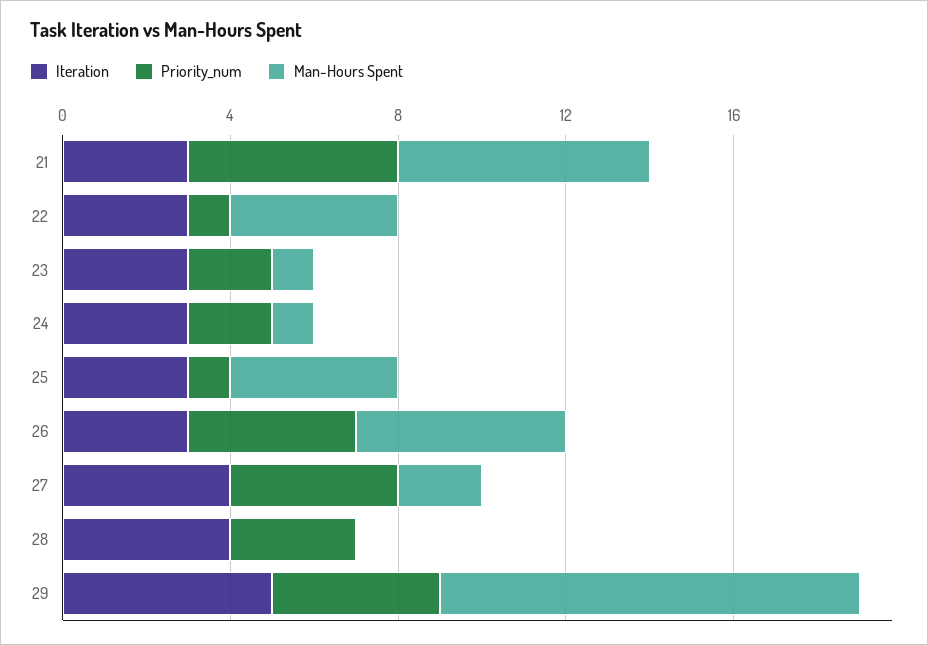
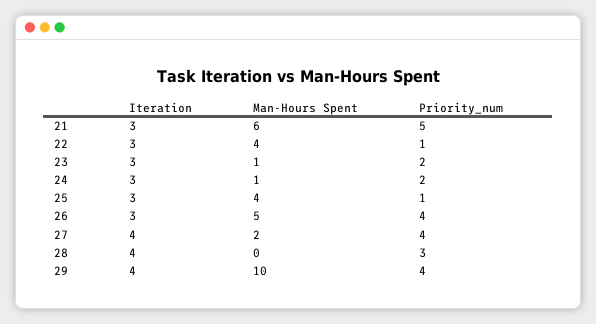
  {
    "Iteration": {
      "21": 3,
      "22": 3,
      "23": 3,
      "24": 3,
      "25": 3,
      "26": 3,
      "27": 4,
      "28": 4,
-     "29": 5
+     "29": 4
    },
    "Priority_num": {
      "21": 5,
      "22": 1,
      "23": 2,
      "24": 2,
      "25": 1,
      "26": 4,
      "27": 4,
      "28": 3,
      "29": 4
    },
    "Man-Hours Spent": {
      "21": 6,
      "22": 4,
      "23": 1,
      "24": 1,
      "25": 4,
      "26": 5,
      "27": 2,
      "28": 0,
      "29": 10
    }
  }

